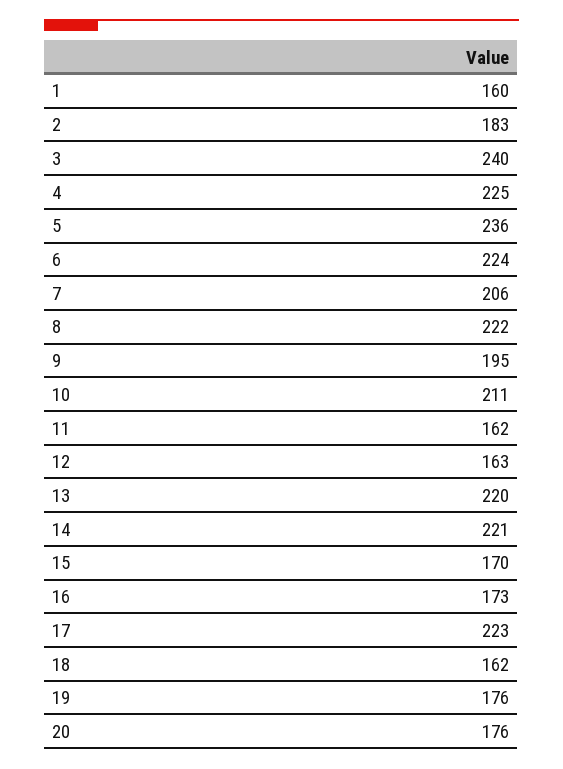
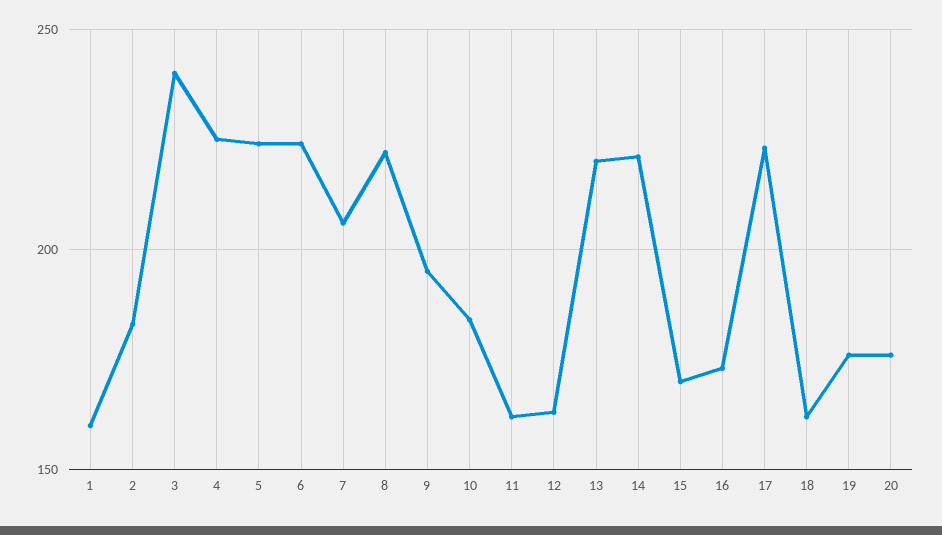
  {
    "1": 160,
    "2": 183,
    "3": 240,
    "4": 225,
-   "5": 236,
+   "5": 225,
    "6": 224,
    "7": 206,
    "8": 222,
    "9": 195,
-   "10": 211,
+   "10": 185,
    "11": 162,
    "12": 163,
    "13": 220,
    "14": 221,
    "15": 170,
    "16": 173,
    "17": 223,
    "18": 162,
    "19": 176,
    "20": 176
  }

